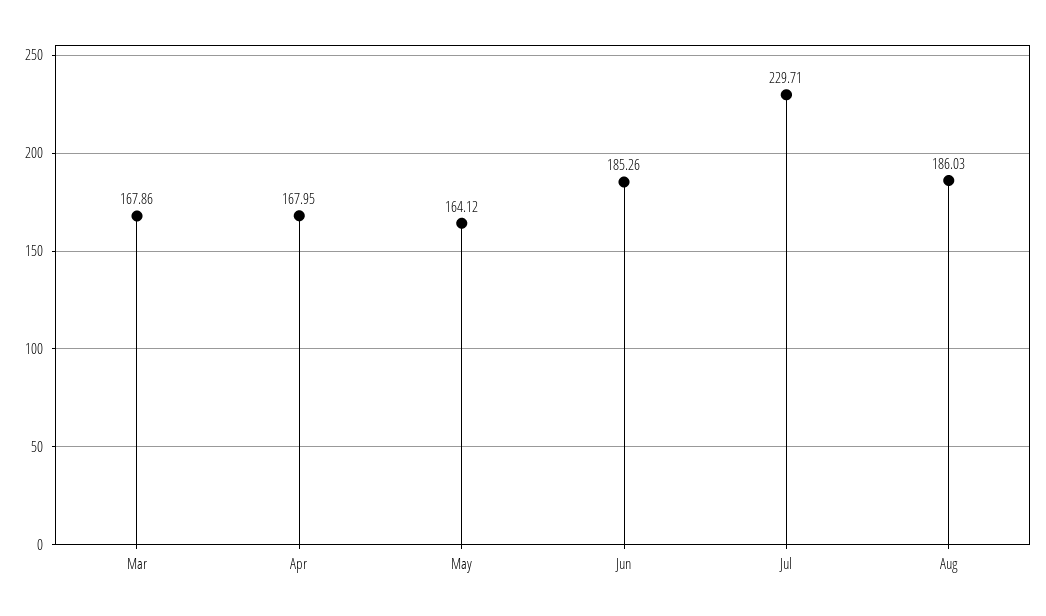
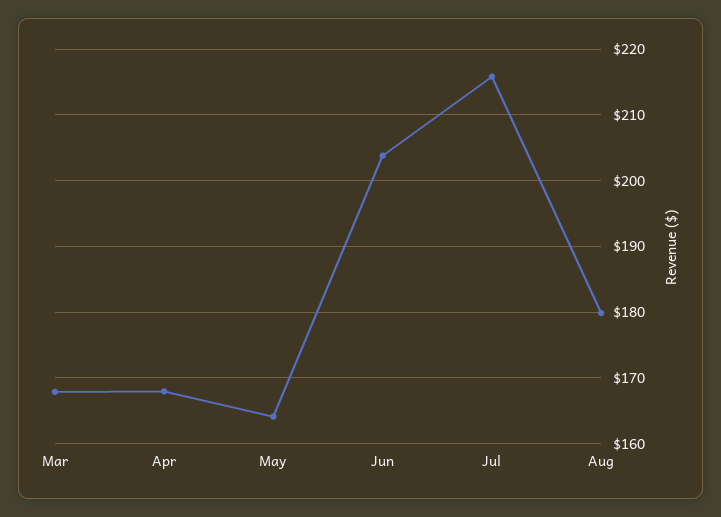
  {
    "Mar": 167.86,
    "Apr": 167.95,
    "May": 164.12,
-   "Jun": 185.26,
+   "Jun": 204,
-   "Jul": 229.71,
+   "Jul": 216,
-   "Aug": 186.03
+   "Aug": 180
  }

